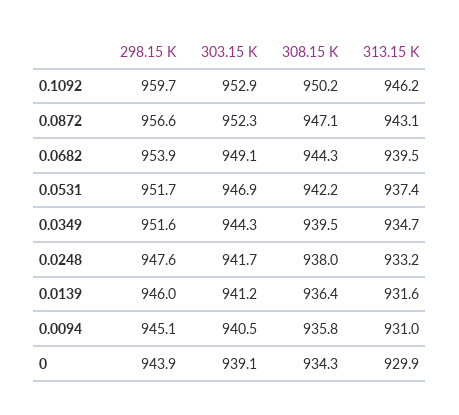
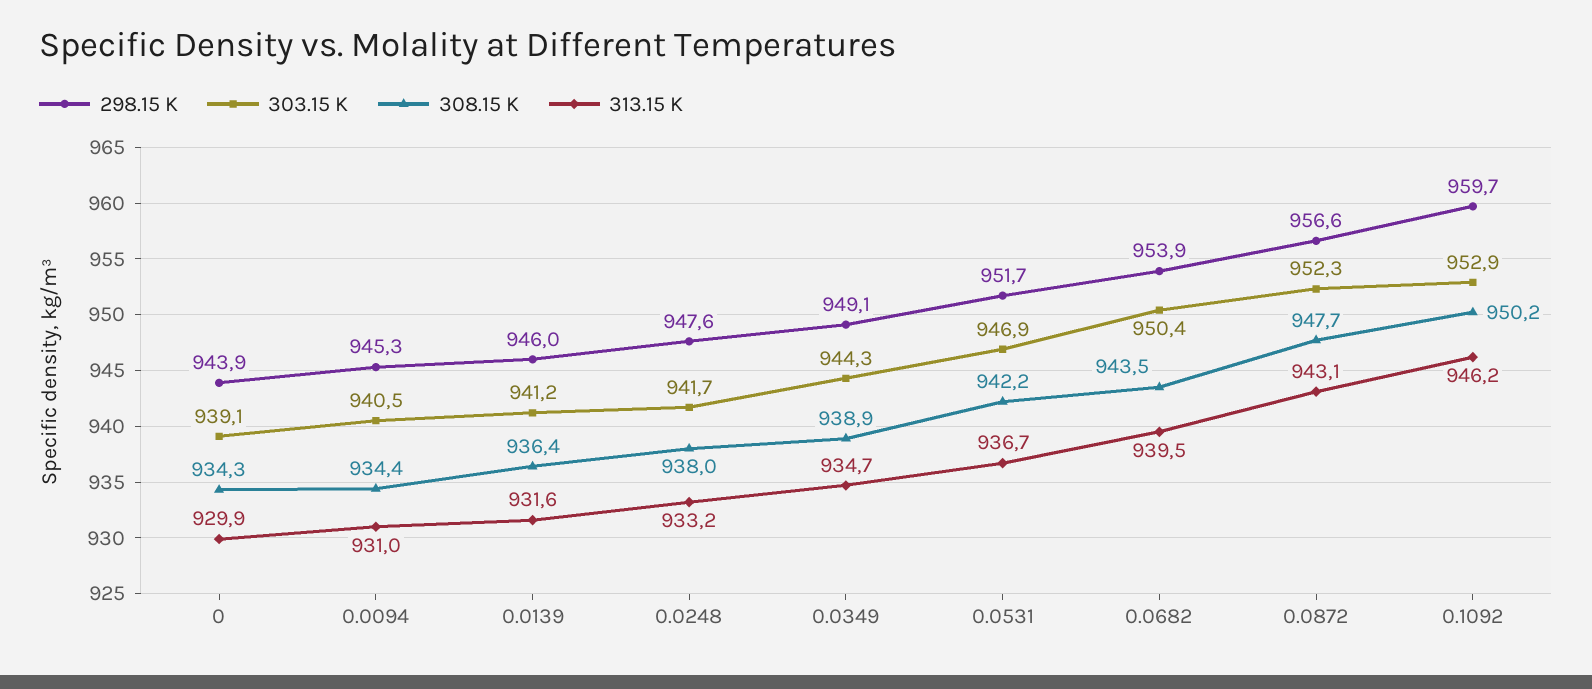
  {
    "298.15 K": {
      "0.1092": 959.7,
      "0.0872": 956.6,
      "0.0682": 953.9,
      "0.0531": 951.7,
-     "0.0349": 951.6,
+     "0.0349": 949.1,
      "0.0248": 947.6,
      "0.0139": 946,
-     "0.0094": 945.1,
+     "0.0094": 945.3,
      "0": 943.9
    },
    "303.15 K": {
      "0.1092": 952.9,
      "0.0872": 952.3,
-     "0.0682": 949.1,
+     "0.0682": 950.4,
      "0.0531": 946.9,
      "0.0349": 944.3,
      "0.0248": 941.7,
      "0.0139": 941.2,
      "0.0094": 940.5,
      "0": 939.1
    },
    "308.15 K": {
      "0.1092": 950.2,
-     "0.0872": 947.1,
+     "0.0872": 947.7,
-     "0.0682": 944.3,
+     "0.0682": 943.5,
      "0.0531": 942.2,
-     "0.0349": 939.5,
+     "0.0349": 938.9,
      "0.0248": 938,
      "0.0139": 936.4,
-     "0.0094": 935.8,
+     "0.0094": 934.4,
      "0": 934.3
    },
    "313.15 K": {
      "0.1092": 946.2,
      "0.0872": 943.1,
      "0.0682": 939.5,
-     "0.0531": 937.4,
+     "0.0531": 936.7,
      "0.0349": 934.7,
      "0.0248": 933.2,
      "0.0139": 931.6,
      "0.0094": 931,
      "0": 929.9
    }
  }

